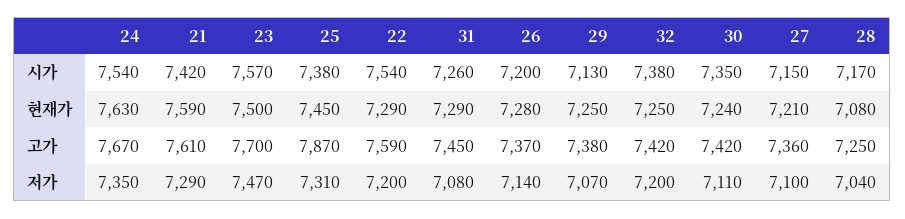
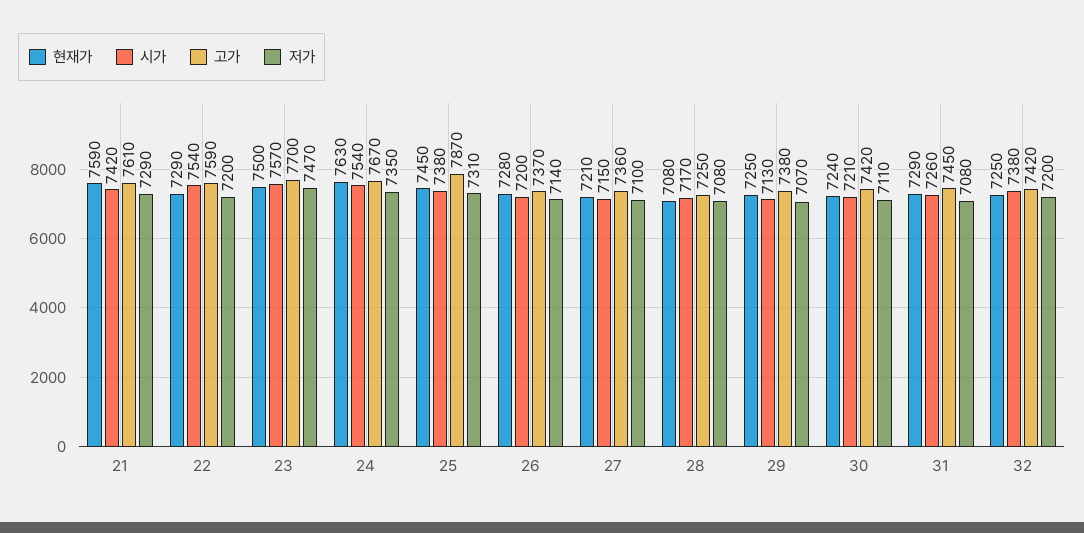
  {
    "시가": {
      "24": 7540,
      "21": 7420,
      "23": 7570,
      "25": 7380,
      "22": 7540,
      "31": 7260,
      "26": 7200,
      "29": 7130,
      "32": 7380,
-     "30": 7350,
+     "30": 7210,
      "27": 7150,
      "28": 7170
    },
    "현재가": {
      "24": 7630,
      "21": 7590,
      "23": 7500,
      "25": 7450,
      "22": 7290,
      "31": 7290,
      "26": 7280,
      "29": 7250,
      "32": 7250,
      "30": 7240,
      "27": 7210,
      "28": 7080
    },
    "고가": {
      "24": 7670,
      "21": 7610,
      "23": 7700,
      "25": 7870,
      "22": 7590,
      "31": 7450,
      "26": 7370,
      "29": 7380,
      "32": 7420,
      "30": 7420,
      "27": 7360,
      "28": 7250
    },
    "저가": {
      "24": 7350,
      "21": 7290,
      "23": 7470,
      "25": 7310,
      "22": 7200,
      "31": 7080,
      "26": 7140,
      "29": 7070,
      "32": 7200,
      "30": 7110,
      "27": 7100,
-     "28": 7040
+     "28": 7080
    }
  }

